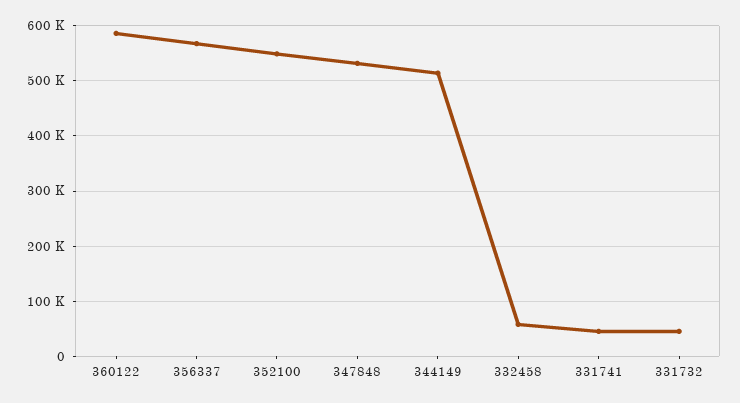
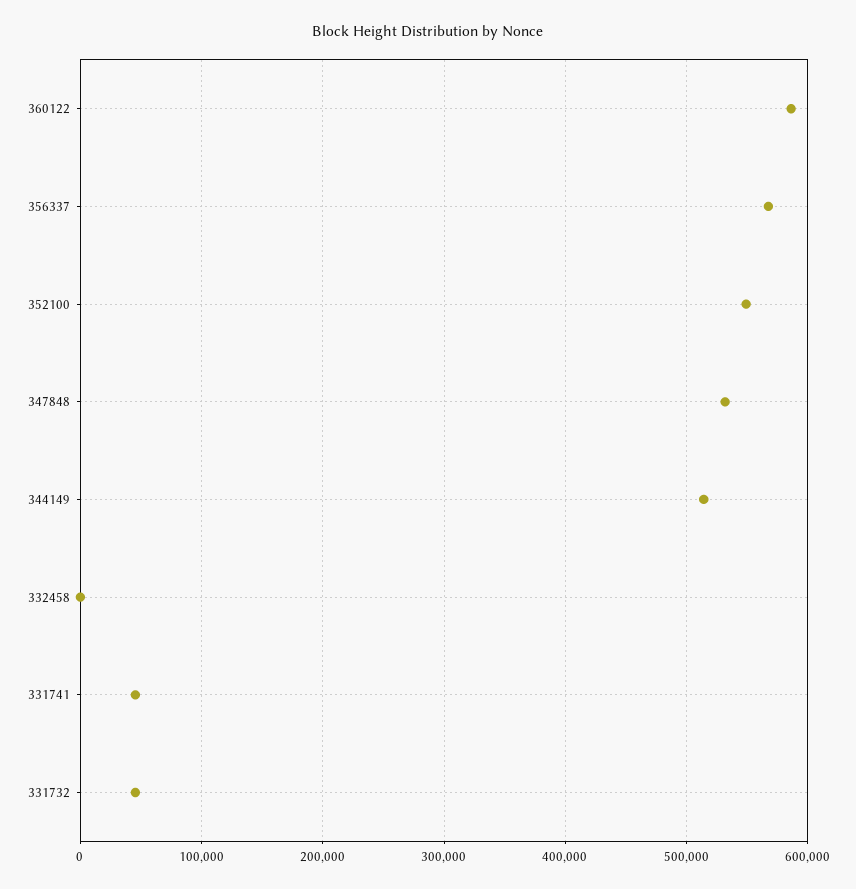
  {
    "360122": 590000,
    "356337": 570000,
    "352100": 550000,
    "347848": 530000,
    "344149": 510000,
-   "332458": 60000,
+   "332458": 0,
    "331741": 50000,
    "331732": 50000
  }

